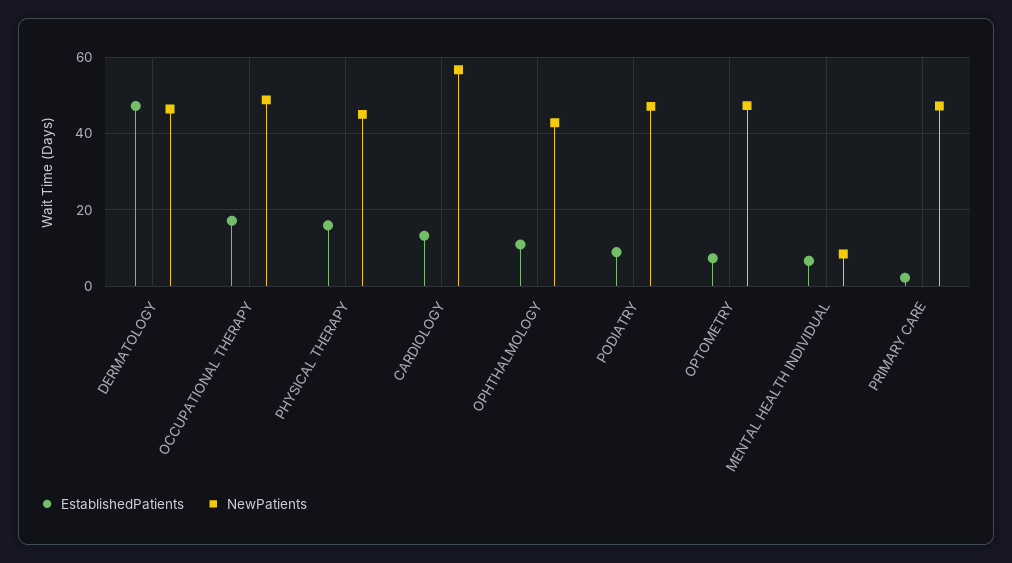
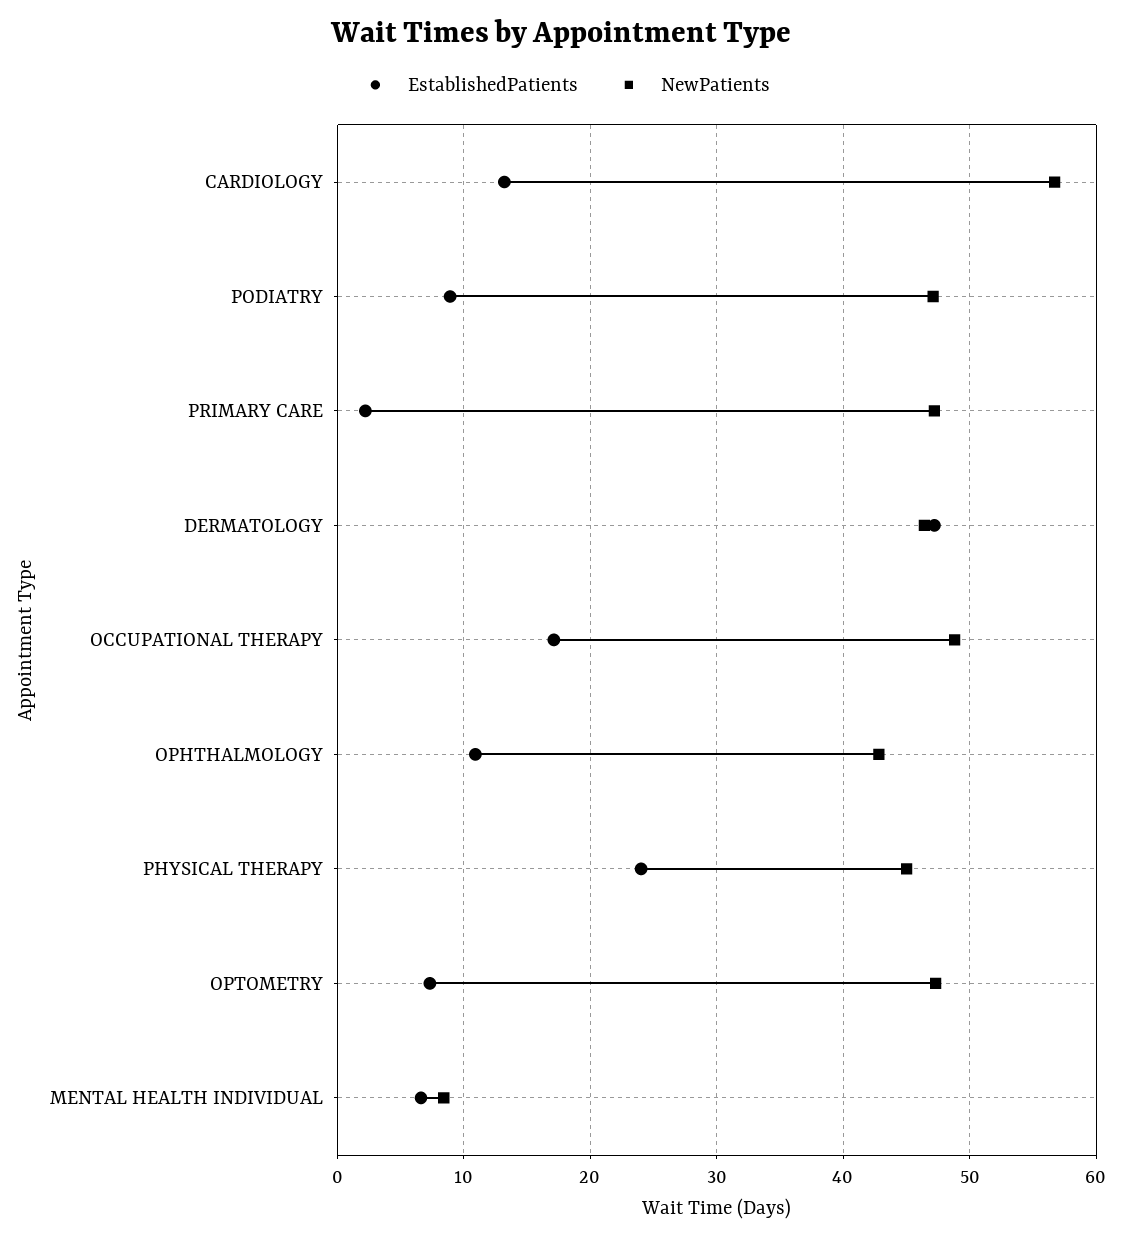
  {
    "EstablishedPatients": {
      "DERMATOLOGY": 47,
      "OCCUPATIONAL THERAPY": 17,
-     "PHYSICAL THERAPY": 16,
+     "PHYSICAL THERAPY": 24,
      "CARDIOLOGY": 13,
      "OPHTHALMOLOGY": 11,
      "PODIATRY": 9,
      "OPTOMETRY": 7,
      "MENTAL HEALTH INDIVIDUAL": 7,
      "PRIMARY CARE": 2
    },
    "NewPatients": {
      "DERMATOLOGY": 46,
      "OCCUPATIONAL THERAPY": 49,
      "PHYSICAL THERAPY": 45,
      "CARDIOLOGY": 57,
      "OPHTHALMOLOGY": 43,
      "PODIATRY": 47,
      "OPTOMETRY": 47,
      "MENTAL HEALTH INDIVIDUAL": 8,
      "PRIMARY CARE": 47
    }
  }

